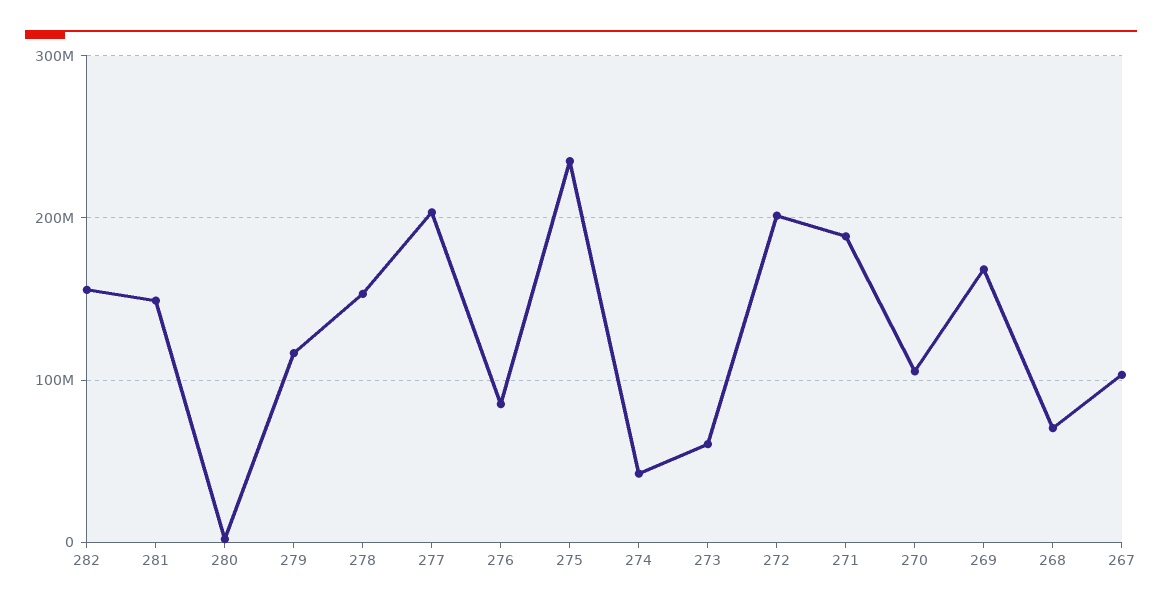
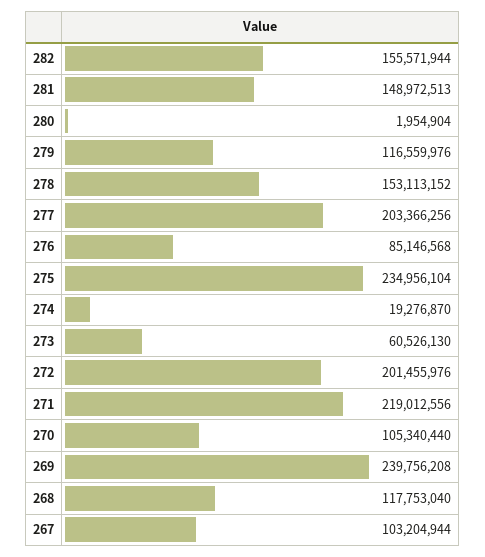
  {
    "282": 155571944,
    "281": 148972513,
    "280": 1954904,
    "279": 116559976,
    "278": 153113152,
    "277": 203366256,
    "276": 85146568,
    "275": 234956104,
-   "274": 40000000,
+   "274": 19276870,
    "273": 60526130,
    "272": 201455976,
-   "271": 190000000,
+   "271": 219012556,
    "270": 105340440,
-   "269": 170000000,
+   "269": 239756208,
-   "268": 70000000,
+   "268": 117753040,
    "267": 103204944
  }

